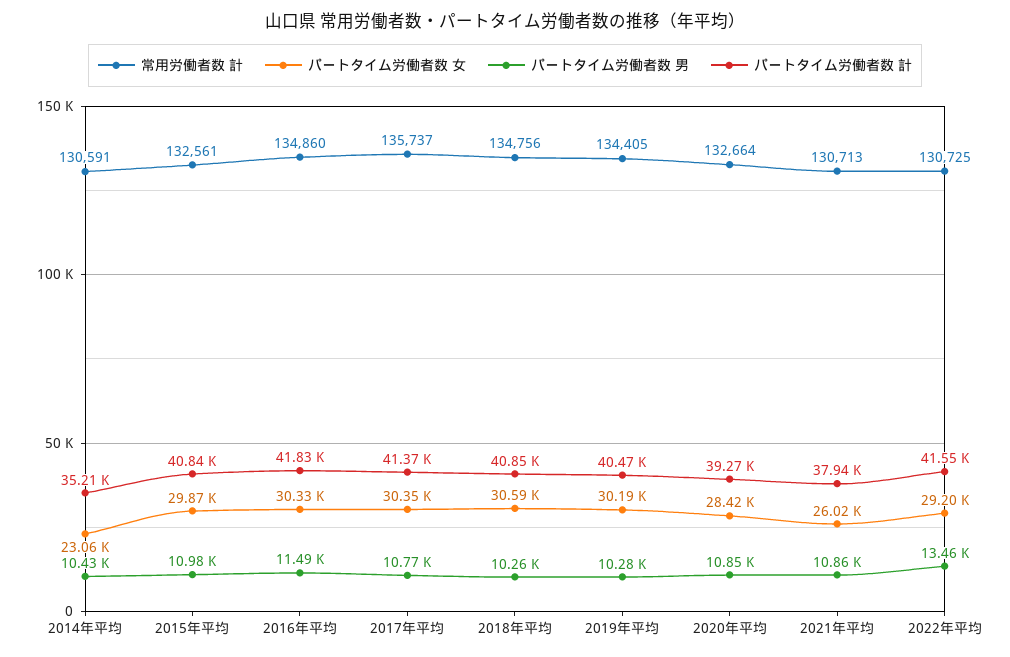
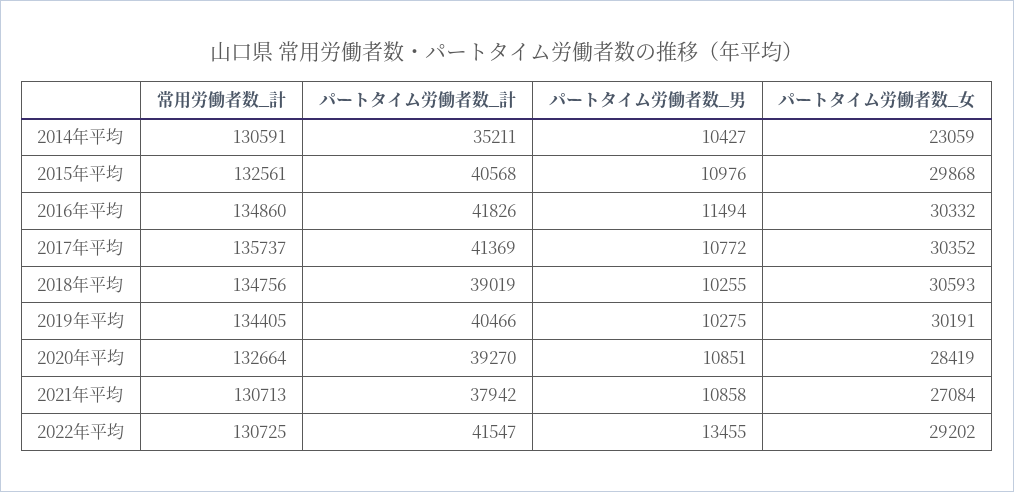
  {
    "常用労働者数 計": {
      "2014年平均": 130591,
      "2015年平均": 132561,
      "2016年平均": 134860,
      "2017年平均": 135737,
      "2018年平均": 134756,
      "2019年平均": 134405,
      "2020年平均": 132664,
      "2021年平均": 130713,
      "2022年平均": 130725
    },
    "パートタイム労働者数 女": {
      "2014年平均": 23059,
      "2015年平均": 29868,
      "2016年平均": 30332,
      "2017年平均": 30352,
      "2018年平均": 30593,
      "2019年平均": 30191,
      "2020年平均": 28419,
-     "2021年平均": 26020,
+     "2021年平均": 27084,
      "2022年平均": 29202
    },
    "パートタイム労働者数 男": {
      "2014年平均": 10427,
      "2015年平均": 10976,
      "2016年平均": 11494,
      "2017年平均": 10772,
      "2018年平均": 10255,
      "2019年平均": 10275,
      "2020年平均": 10851,
      "2021年平均": 10858,
      "2022年平均": 13455
    },
    "パートタイム労働者数 計": {
      "2014年平均": 35211,
-     "2015年平均": 40840,
+     "2015年平均": 40568,
      "2016年平均": 41826,
      "2017年平均": 41369,
-     "2018年平均": 40850,
+     "2018年平均": 39019,
      "2019年平均": 40466,
      "2020年平均": 39270,
      "2021年平均": 37942,
      "2022年平均": 41547
    }
  }

